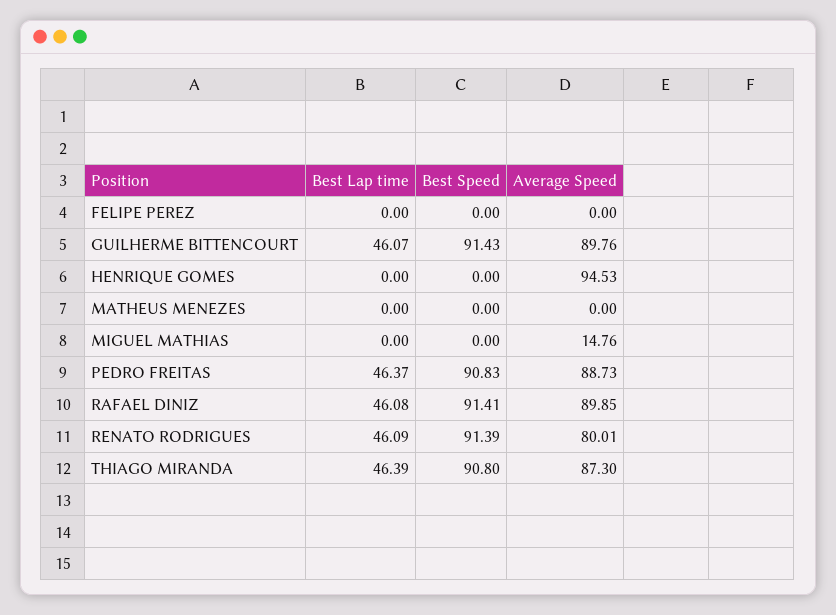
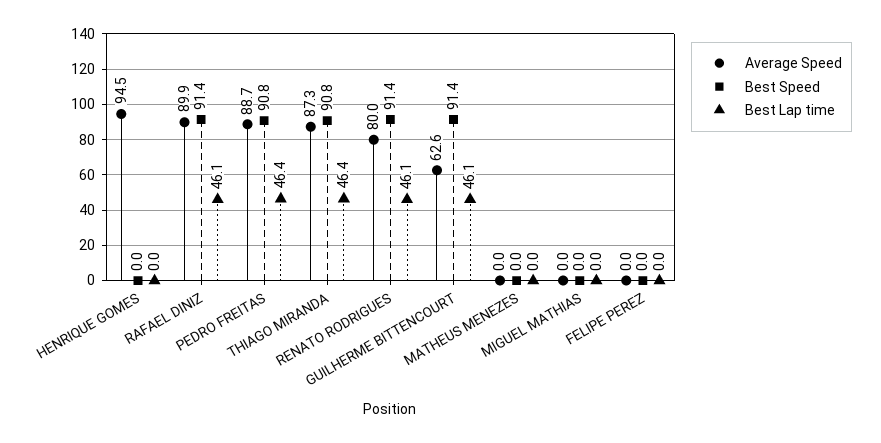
  {
    "Best Lap time": {
      "FELIPE PEREZ": 0,
      "GUILHERME BITTENCOURT": 46.07,
      "HENRIQUE GOMES": 0,
      "MATHEUS MENEZES": 0,
      "MIGUEL MATHIAS": 0,
      "PEDRO FREITAS": 46.37,
      "RAFAEL DINIZ": 46.08,
      "RENATO RODRIGUES": 46.09,
      "THIAGO MIRANDA": 46.39
    },
    "Best Speed": {
      "FELIPE PEREZ": 0,
      "GUILHERME BITTENCOURT": 91.43,
      "HENRIQUE GOMES": 0,
      "MATHEUS MENEZES": 0,
      "MIGUEL MATHIAS": 0,
      "PEDRO FREITAS": 90.83,
      "RAFAEL DINIZ": 91.41,
      "RENATO RODRIGUES": 91.39,
      "THIAGO MIRANDA": 90.8
    },
    "Average Speed": {
      "FELIPE PEREZ": 0,
-     "GUILHERME BITTENCOURT": 89.76,
+     "GUILHERME BITTENCOURT": 62.6,
      "HENRIQUE GOMES": 94.53,
      "MATHEUS MENEZES": 0,
-     "MIGUEL MATHIAS": 14.76,
+     "MIGUEL MATHIAS": 0,
      "PEDRO FREITAS": 88.73,
      "RAFAEL DINIZ": 89.85,
      "RENATO RODRIGUES": 80.01,
      "THIAGO MIRANDA": 87.3
    }
  }

